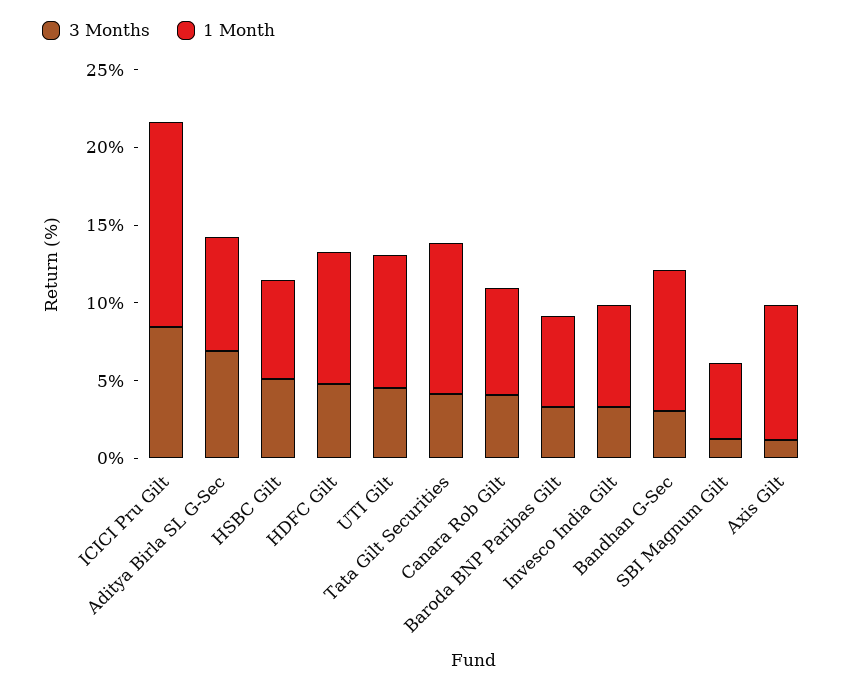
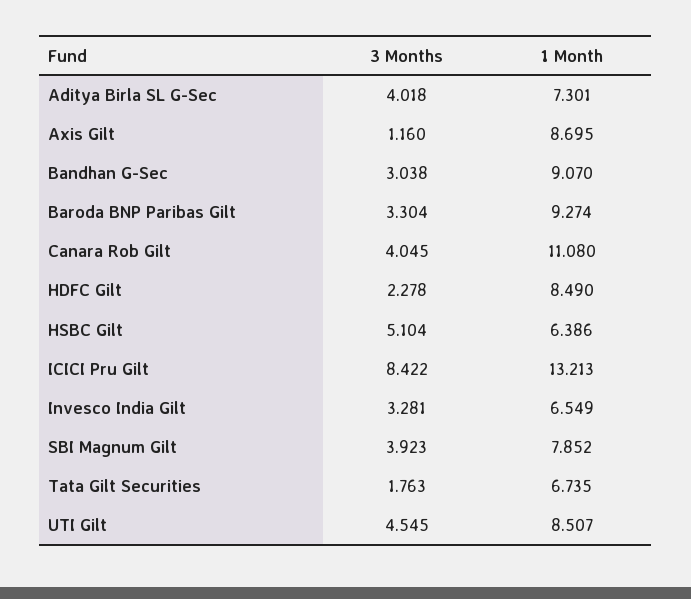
  {
    "3 Months": {
      "ICICI Pru Gilt": 8.422,
-     "Aditya Birla SL G-Sec": 7,
+     "Aditya Birla SL G-Sec": 4.018,
      "HSBC Gilt": 5.104,
-     "HDFC Gilt": 5,
+     "HDFC Gilt": 2.278,
      "UTI Gilt": 4.545,
-     "Tata Gilt Securities": 4,
+     "Tata Gilt Securities": 1.763,
      "Canara Rob Gilt": 4.045,
      "Baroda BNP Paribas Gilt": 3.304,
      "Invesco India Gilt": 3.281,
      "Bandhan G-Sec": 3.038,
-     "SBI Magnum Gilt": 1,
+     "SBI Magnum Gilt": 3.923,
      "Axis Gilt": 1.16
    },
    "1 Month": {
      "ICICI Pru Gilt": 13.213,
      "Aditya Birla SL G-Sec": 7.301,
      "HSBC Gilt": 6.386,
      "HDFC Gilt": 8.49,
      "UTI Gilt": 8.507,
-     "Tata Gilt Securities": 10,
+     "Tata Gilt Securities": 6.735,
-     "Canara Rob Gilt": 7,
+     "Canara Rob Gilt": 11.08,
-     "Baroda BNP Paribas Gilt": 6,
+     "Baroda BNP Paribas Gilt": 9.274,
      "Invesco India Gilt": 6.549,
      "Bandhan G-Sec": 9.07,
-     "SBI Magnum Gilt": 5,
+     "SBI Magnum Gilt": 7.852,
      "Axis Gilt": 8.695
    }
  }

